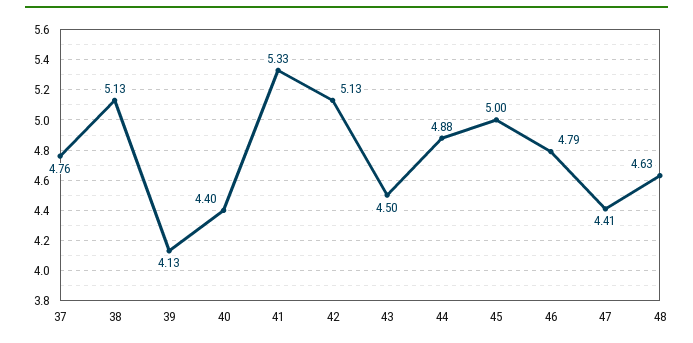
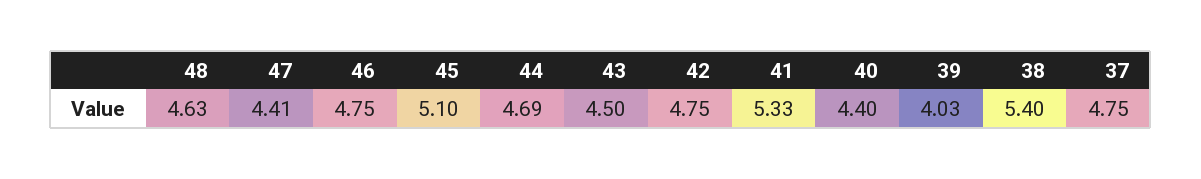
  {
-   "37": 4.76,
+   "37": 4.75,
-   "38": 5.13,
+   "38": 5.4,
-   "39": 4.13,
+   "39": 4.03,
    "40": 4.4,
    "41": 5.33,
-   "42": 5.13,
+   "42": 4.75,
    "43": 4.5,
-   "44": 4.88,
+   "44": 4.69,
-   "45": 5,
+   "45": 5.1,
-   "46": 4.79,
+   "46": 4.75,
    "47": 4.41,
    "48": 4.63
  }

